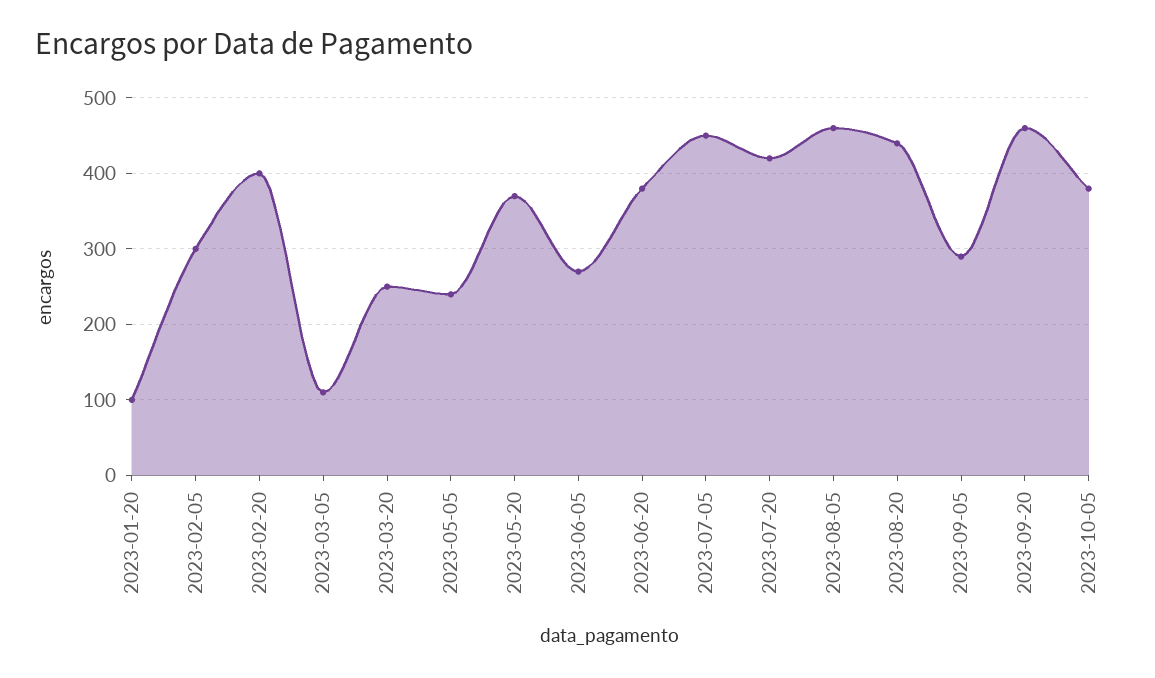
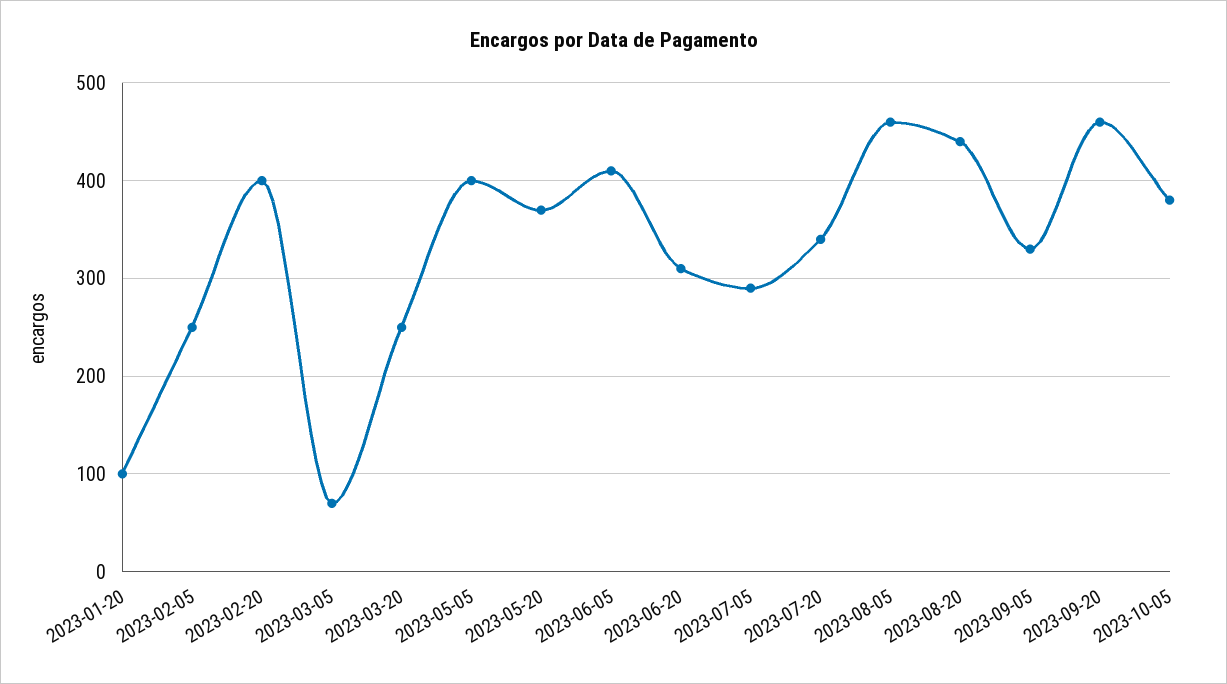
  {
    "2023-01-20": 100,
-   "2023-02-05": 300,
+   "2023-02-05": 250,
    "2023-02-20": 400,
-   "2023-03-05": 110,
+   "2023-03-05": 70,
    "2023-03-20": 250,
-   "2023-05-05": 240,
+   "2023-05-05": 400,
    "2023-05-20": 370,
-   "2023-06-05": 270,
+   "2023-06-05": 410,
-   "2023-06-20": 380,
+   "2023-06-20": 310,
-   "2023-07-05": 450,
+   "2023-07-05": 290,
-   "2023-07-20": 420,
+   "2023-07-20": 340,
    "2023-08-05": 460,
    "2023-08-20": 440,
-   "2023-09-05": 290,
+   "2023-09-05": 330,
    "2023-09-20": 460,
    "2023-10-05": 380
  }

